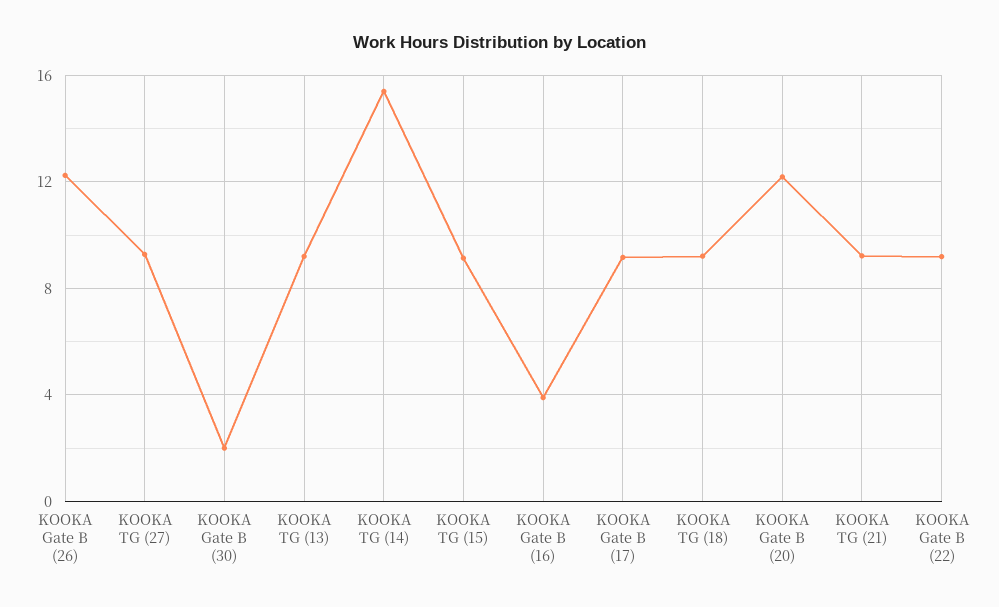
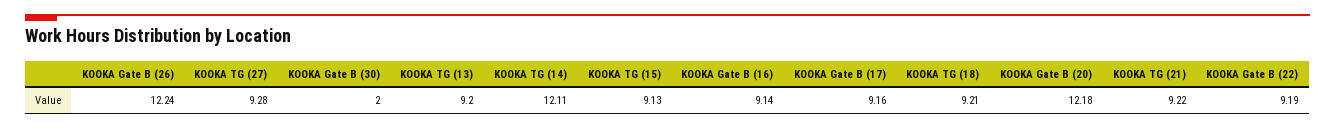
  {
    "KOOKA Gate B (26)": 12.24,
    "KOOKA TG (27)": 9.28,
    "KOOKA Gate B (30)": 2,
    "KOOKA TG (13)": 9.2,
-   "KOOKA TG (14)": 15.5,
+   "KOOKA TG (14)": 12.11,
    "KOOKA TG (15)": 9.13,
-   "KOOKA Gate B (16)": 4,
+   "KOOKA Gate B (16)": 9.14,
    "KOOKA Gate B (17)": 9.16,
    "KOOKA TG (18)": 9.21,
    "KOOKA Gate B (20)": 12.18,
    "KOOKA TG (21)": 9.22,
    "KOOKA Gate B (22)": 9.19
  }

